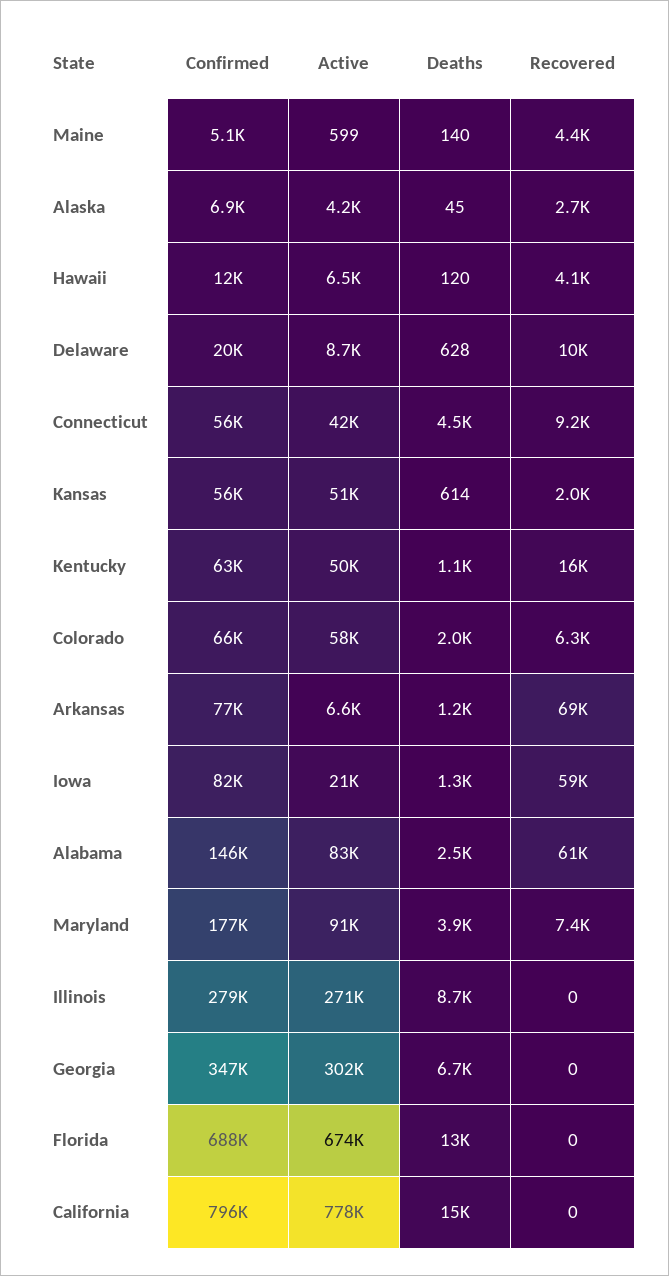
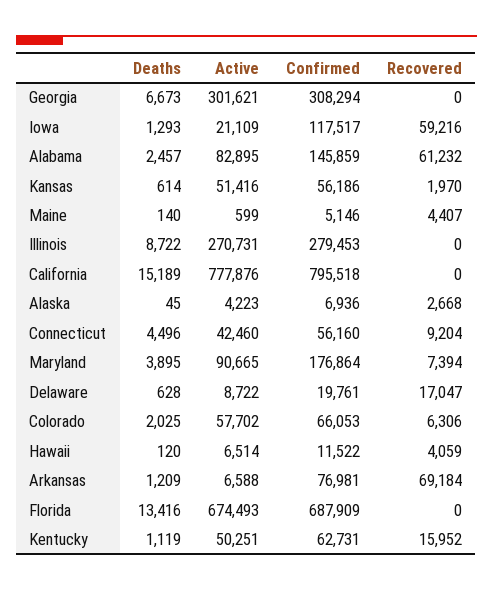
  {
    "Confirmed": {
      "Maine": 5146,
      "Alaska": 6936,
      "Hawaii": 11522,
      "Delaware": 19761,
      "Connecticut": 56160,
      "Kansas": 56186,
      "Kentucky": 62731,
      "Colorado": 66053,
      "Arkansas": 76981,
-     "Iowa": 82000,
+     "Iowa": 117517,
      "Alabama": 145859,
      "Maryland": 176864,
      "Illinois": 279453,
-     "Georgia": 347000,
+     "Georgia": 308294,
      "Florida": 687909,
      "California": 795518
    },
    "Active": {
      "Maine": 599,
      "Alaska": 4223,
      "Hawaii": 6514,
      "Delaware": 8722,
      "Connecticut": 42460,
      "Kansas": 51416,
      "Kentucky": 50251,
      "Colorado": 57702,
      "Arkansas": 6588,
      "Iowa": 21109,
      "Alabama": 82895,
      "Maryland": 90665,
      "Illinois": 270731,
      "Georgia": 301621,
      "Florida": 674493,
      "California": 777876
    },
    "Deaths": {
      "Maine": 140,
      "Alaska": 45,
      "Hawaii": 120,
      "Delaware": 628,
      "Connecticut": 4496,
      "Kansas": 614,
      "Kentucky": 1119,
      "Colorado": 2025,
      "Arkansas": 1209,
      "Iowa": 1293,
      "Alabama": 2457,
      "Maryland": 3895,
      "Illinois": 8722,
      "Georgia": 6673,
      "Florida": 13416,
      "California": 15189
    },
    "Recovered": {
      "Maine": 4407,
      "Alaska": 2668,
      "Hawaii": 4059,
-     "Delaware": 10000,
+     "Delaware": 17047,
      "Connecticut": 9204,
      "Kansas": 1970,
      "Kentucky": 15952,
      "Colorado": 6306,
      "Arkansas": 69184,
      "Iowa": 59216,
      "Alabama": 61232,
      "Maryland": 7394,
      "Illinois": 0,
      "Georgia": 0,
      "Florida": 0,
      "California": 0
    }
  }

